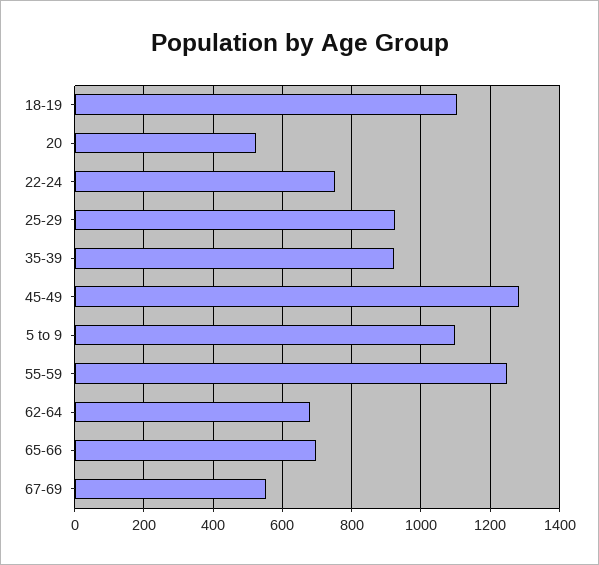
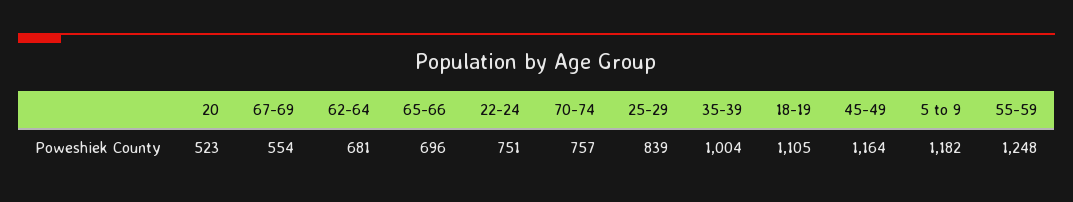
  {
    "18-19": 1105,
    "20": 523,
    "22-24": 751,
-   "25-29": 920,
+   "25-29": 839,
-   "35-39": 920,
+   "35-39": 1004,
-   "45-49": 1280,
+   "45-49": 1164,
-   "5 to 9": 1100,
+   "5 to 9": 1182,
    "55-59": 1248,
    "62-64": 681,
    "65-66": 696,
-   "67-69": 554
+   "67-69": 554,
+   "70-74": 757
  }

